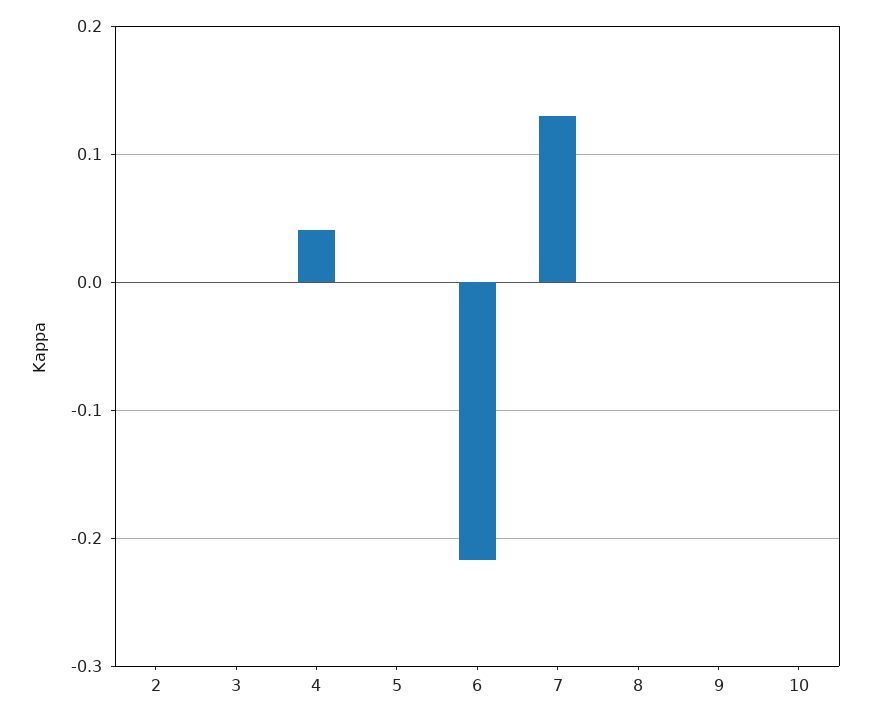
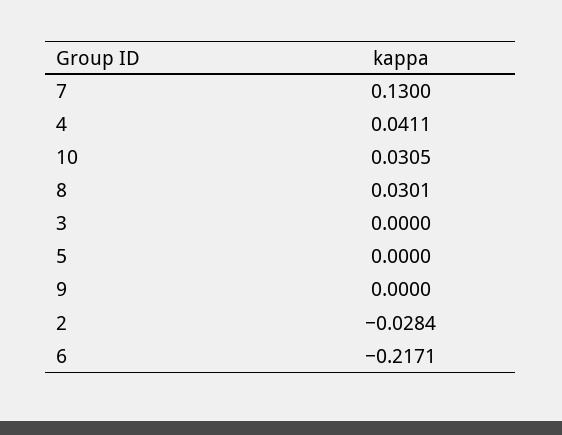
  {
-   "2": 0,
+   "2": -0.0284,
    "3": 0,
    "4": 0.0411,
    "5": 0,
    "6": -0.2171,
    "7": 0.13,
-   "8": 0,
+   "8": 0.0301,
    "9": 0,
-   "10": 0
+   "10": 0.0305
  }

